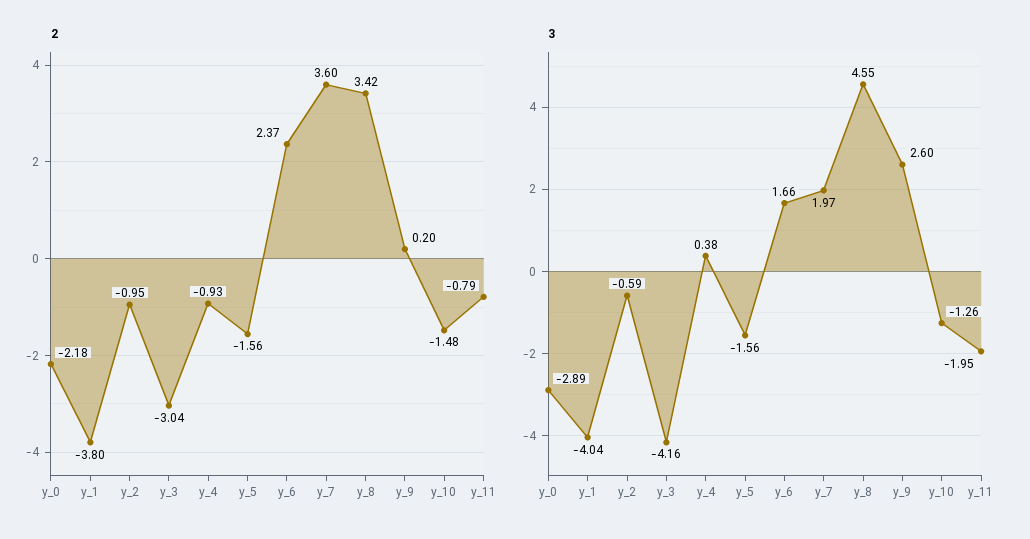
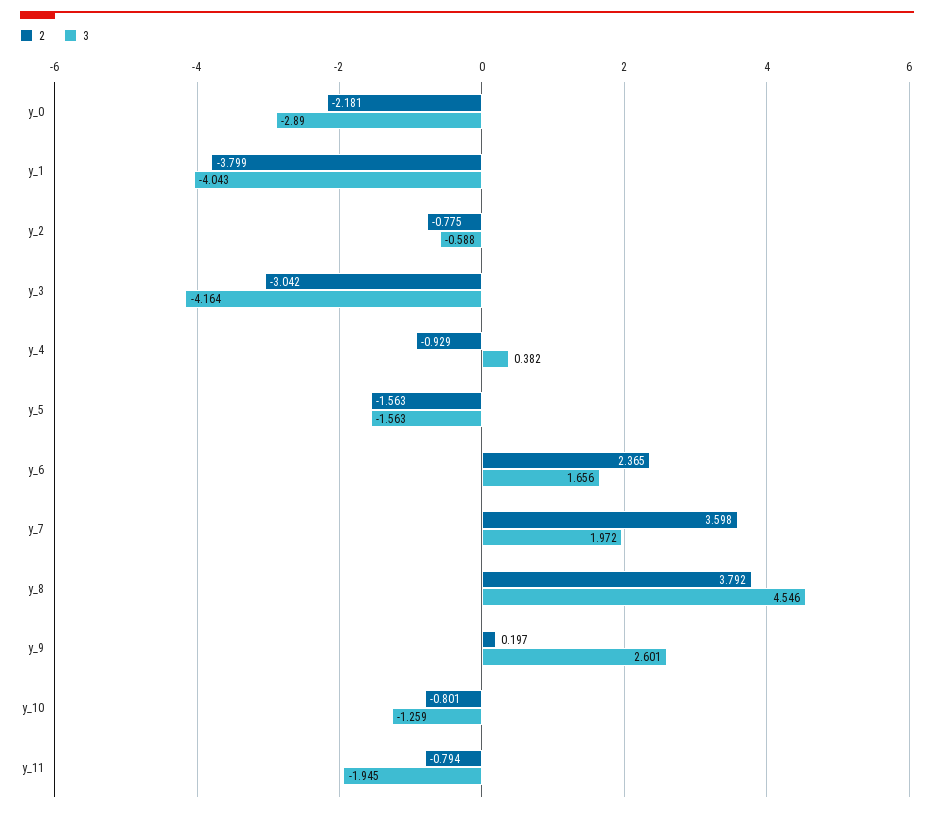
  {
    "2": {
      "y_0": -2.181,
      "y_1": -3.799,
-     "y_2": -0.95,
+     "y_2": -0.775,
      "y_3": -3.042,
      "y_4": -0.929,
      "y_5": -1.563,
      "y_6": 2.365,
      "y_7": 3.598,
-     "y_8": 3.42,
+     "y_8": 3.792,
      "y_9": 0.197,
-     "y_10": -1.48,
+     "y_10": -0.801,
      "y_11": -0.794
    },
    "3": {
      "y_0": -2.89,
      "y_1": -4.043,
      "y_2": -0.588,
      "y_3": -4.164,
      "y_4": 0.382,
      "y_5": -1.563,
      "y_6": 1.656,
      "y_7": 1.972,
      "y_8": 4.546,
      "y_9": 2.601,
      "y_10": -1.259,
      "y_11": -1.945
    }
  }

